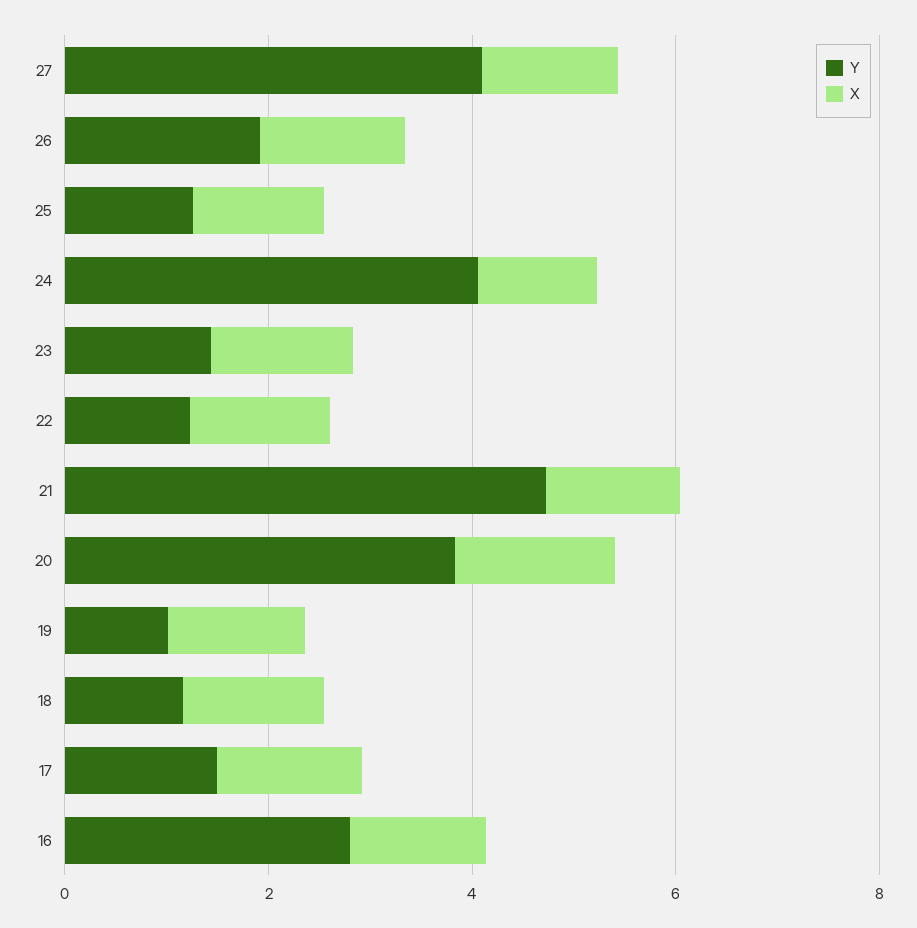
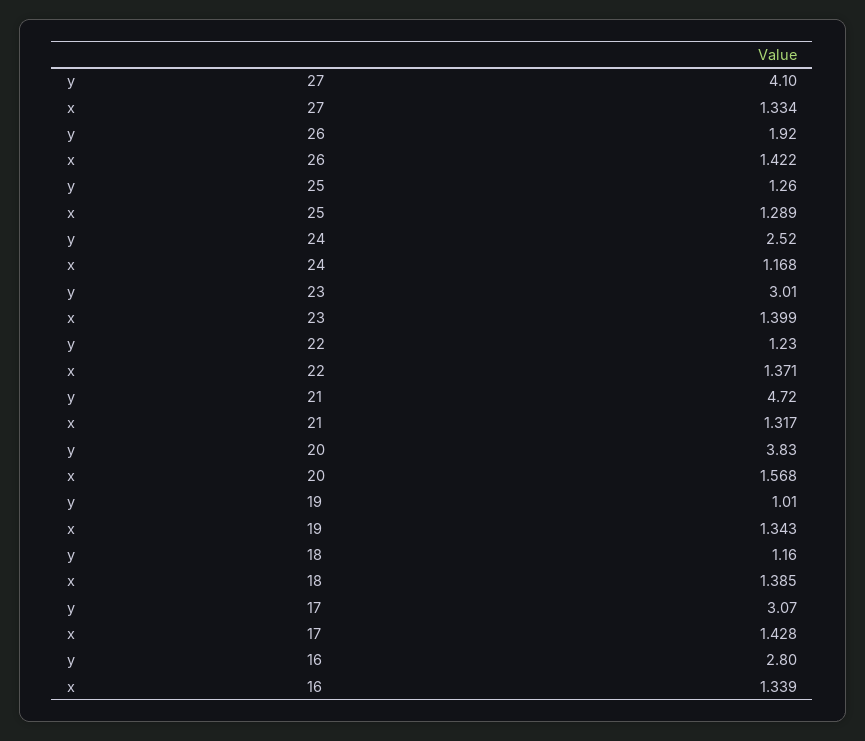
  {
    "Y": {
      "27": 4.1,
      "26": 1.92,
      "25": 1.26,
-     "24": 4,
+     "24": 2.52,
-     "23": 1.5,
+     "23": 3.01,
      "22": 1.23,
      "21": 4.72,
      "20": 3.83,
      "19": 1.01,
      "18": 1.16,
-     "17": 1.5,
+     "17": 3.07,
      "16": 2.8
    },
    "X": {
      "27": 1.334,
      "26": 1.422,
      "25": 1.289,
      "24": 1.168,
      "23": 1.399,
      "22": 1.371,
      "21": 1.317,
      "20": 1.568,
      "19": 1.343,
      "18": 1.385,
      "17": 1.428,
      "16": 1.339
    }
  }

